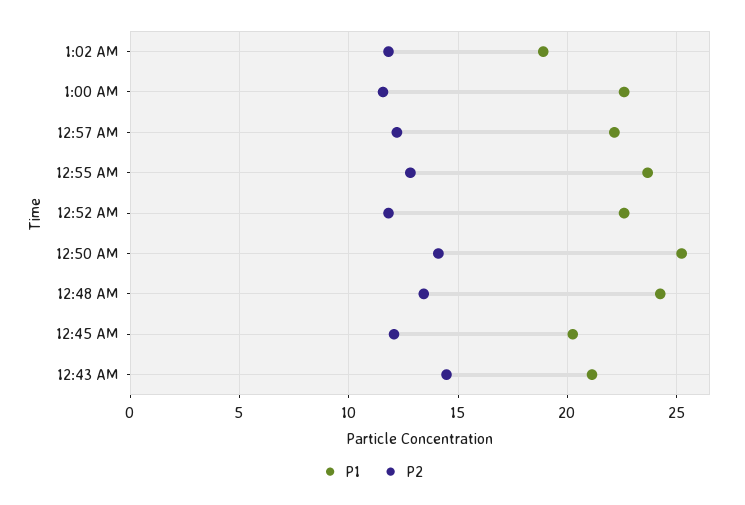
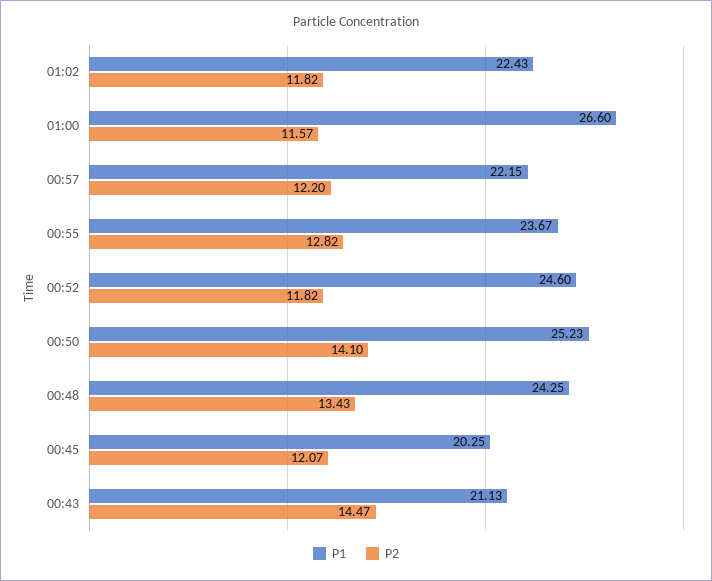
  {
    "P1": {
-     "1:02 AM": 19,
+     "1:02 AM": 22.43,
-     "1:00 AM": 22.5,
+     "1:00 AM": 26.6,
      "12:57 AM": 22.15,
      "12:55 AM": 23.67,
-     "12:52 AM": 22.5,
+     "12:52 AM": 24.6,
      "12:50 AM": 25.23,
      "12:48 AM": 24.25,
      "12:45 AM": 20.25,
      "12:43 AM": 21.13
    },
    "P2": {
      "1:02 AM": 11.82,
      "1:00 AM": 11.57,
      "12:57 AM": 12.2,
      "12:55 AM": 12.82,
      "12:52 AM": 11.82,
      "12:50 AM": 14.1,
      "12:48 AM": 13.43,
      "12:45 AM": 12.07,
      "12:43 AM": 14.47
    }
  }

